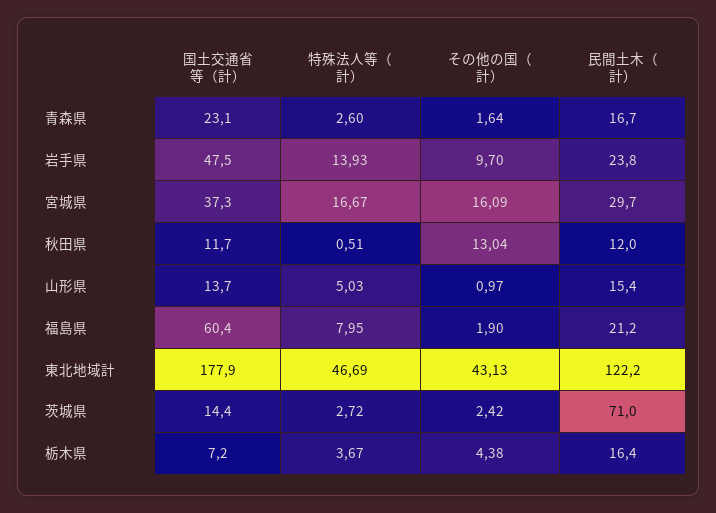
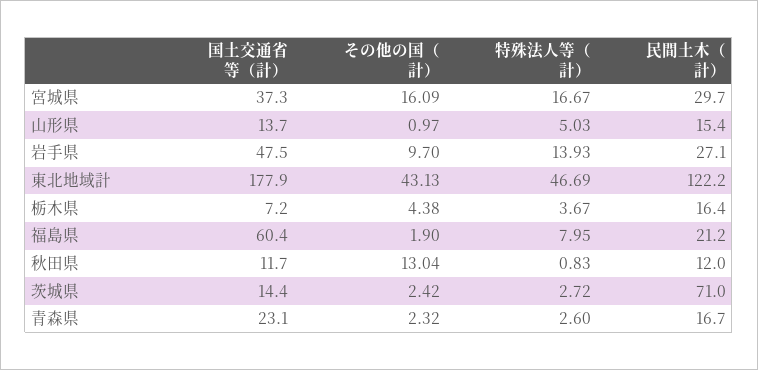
  {
    "国土交通省等（計）": {
      "青森県": 23.1,
      "岩手県": 47.5,
      "宮城県": 37.3,
      "秋田県": 11.7,
      "山形県": 13.7,
      "福島県": 60.4,
      "東北地域計": 177.9,
      "茨城県": 14.4,
      "栃木県": 7.2
    },
    "特殊法人等（計）": {
      "青森県": 2.6,
      "岩手県": 13.93,
      "宮城県": 16.67,
-     "秋田県": 0.51,
+     "秋田県": 0.83,
      "山形県": 5.03,
      "福島県": 7.95,
      "東北地域計": 46.69,
      "茨城県": 2.72,
      "栃木県": 3.67
    },
    "その他の国（計）": {
-     "青森県": 1.64,
+     "青森県": 2.32,
      "岩手県": 9.7,
      "宮城県": 16.09,
      "秋田県": 13.04,
      "山形県": 0.97,
      "福島県": 1.9,
      "東北地域計": 43.13,
      "茨城県": 2.42,
      "栃木県": 4.38
    },
    "民間土木（計）": {
      "青森県": 16.7,
-     "岩手県": 23.8,
+     "岩手県": 27.1,
      "宮城県": 29.7,
      "秋田県": 12,
      "山形県": 15.4,
      "福島県": 21.2,
      "東北地域計": 122.2,
      "茨城県": 71,
      "栃木県": 16.4
    }
  }

